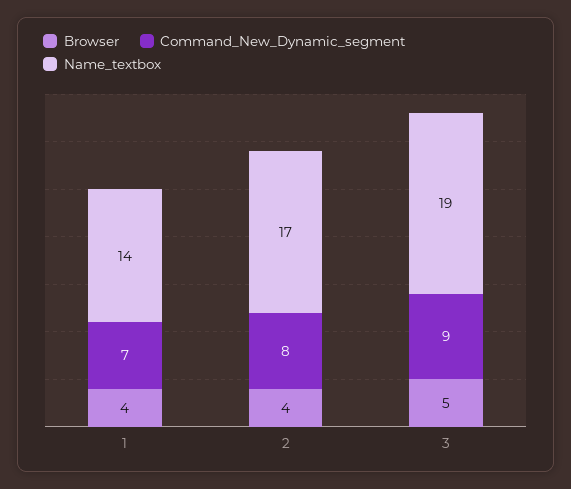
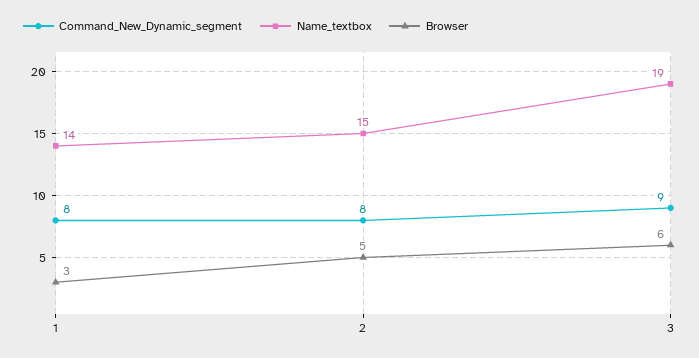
  {
    "Browser": {
-     "1": 4,
+     "1": 3,
-     "2": 4,
+     "2": 5,
-     "3": 5
+     "3": 6
    },
    "Command_New_Dynamic_segment": {
-     "1": 7,
+     "1": 8,
      "2": 8,
      "3": 9
    },
    "Name_textbox": {
      "1": 14,
-     "2": 17,
+     "2": 15,
      "3": 19
    }
  }

